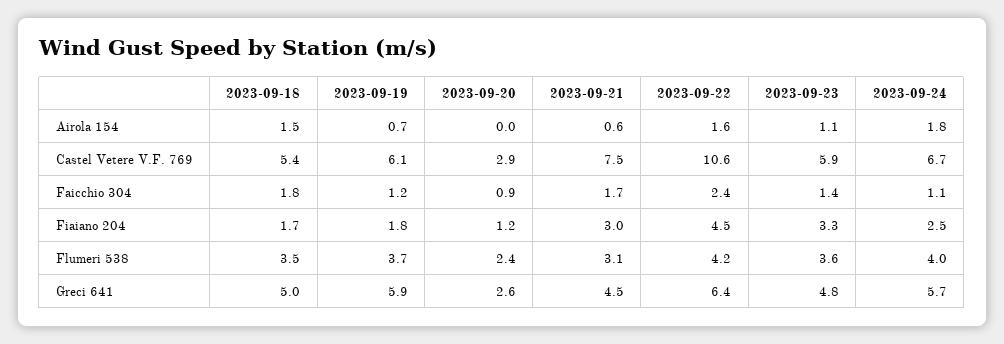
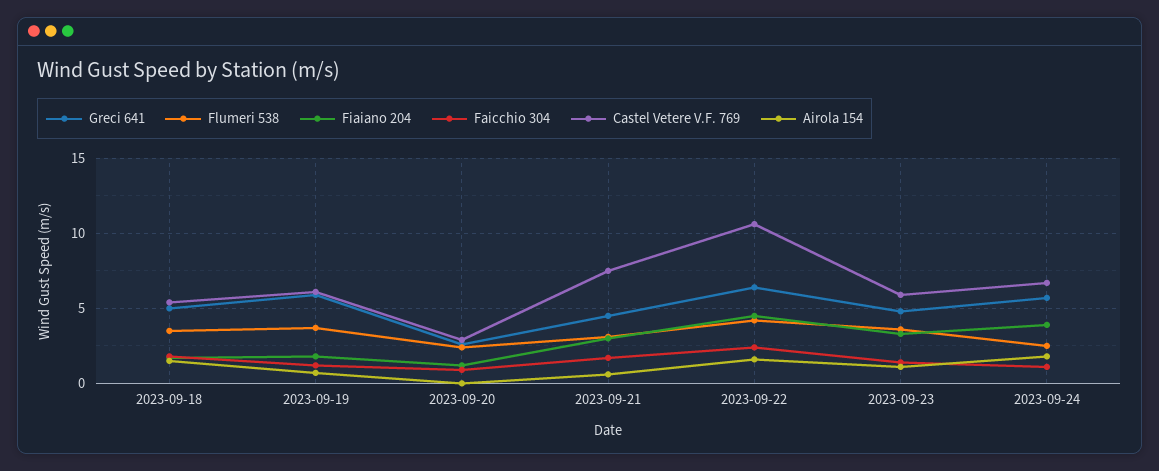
  {
    "Airola 154": {
      "2023-09-18": 1.5,
      "2023-09-19": 0.7,
      "2023-09-20": 0,
      "2023-09-21": 0.6,
      "2023-09-22": 1.6,
      "2023-09-23": 1.1,
      "2023-09-24": 1.8
    },
    "Castel Vetere V.F. 769": {
      "2023-09-18": 5.4,
      "2023-09-19": 6.1,
      "2023-09-20": 2.9,
      "2023-09-21": 7.5,
      "2023-09-22": 10.6,
      "2023-09-23": 5.9,
      "2023-09-24": 6.7
    },
    "Faicchio 304": {
      "2023-09-18": 1.8,
      "2023-09-19": 1.2,
      "2023-09-20": 0.9,
      "2023-09-21": 1.7,
      "2023-09-22": 2.4,
      "2023-09-23": 1.4,
      "2023-09-24": 1.1
    },
    "Fiaiano 204": {
      "2023-09-18": 1.7,
      "2023-09-19": 1.8,
      "2023-09-20": 1.2,
      "2023-09-21": 3,
      "2023-09-22": 4.5,
      "2023-09-23": 3.3,
-     "2023-09-24": 2.5
+     "2023-09-24": 4
    },
    "Flumeri 538": {
      "2023-09-18": 3.5,
      "2023-09-19": 3.7,
      "2023-09-20": 2.4,
      "2023-09-21": 3.1,
      "2023-09-22": 4.2,
      "2023-09-23": 3.6,
-     "2023-09-24": 4
+     "2023-09-24": 2.5
    },
    "Greci 641": {
      "2023-09-18": 5,
      "2023-09-19": 5.9,
      "2023-09-20": 2.6,
      "2023-09-21": 4.5,
      "2023-09-22": 6.4,
      "2023-09-23": 4.8,
      "2023-09-24": 5.7
    }
  }

